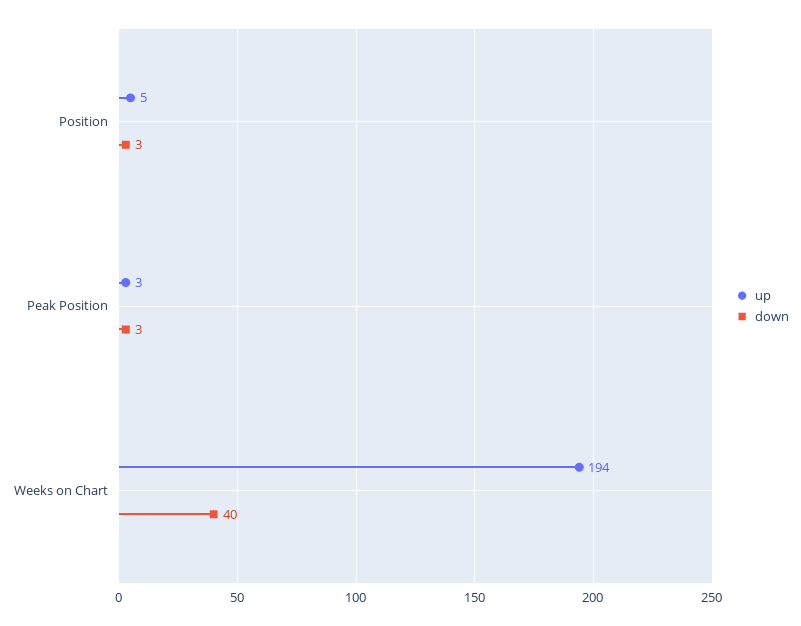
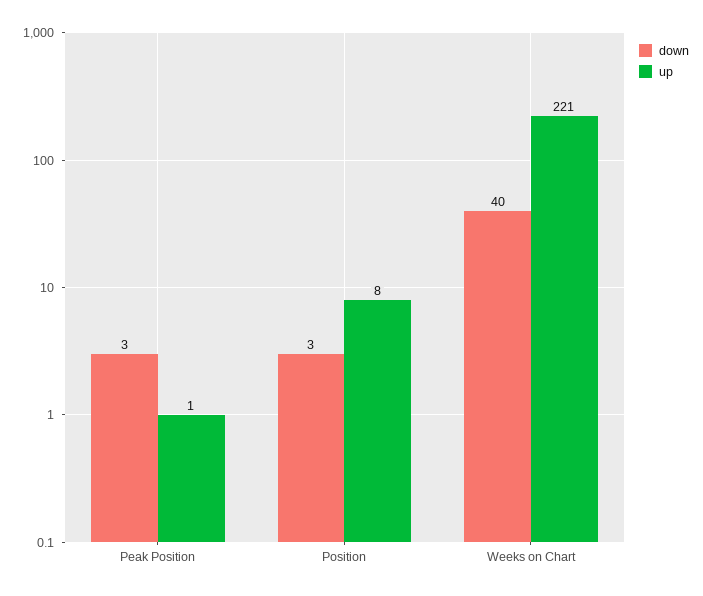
  {
    "up": {
-     "Position": 5,
+     "Position": 8,
-     "Peak Position": 3,
+     "Peak Position": 1,
-     "Weeks on Chart": 194
+     "Weeks on Chart": 221
    },
    "down": {
      "Position": 3,
      "Peak Position": 3,
      "Weeks on Chart": 40
    }
  }

